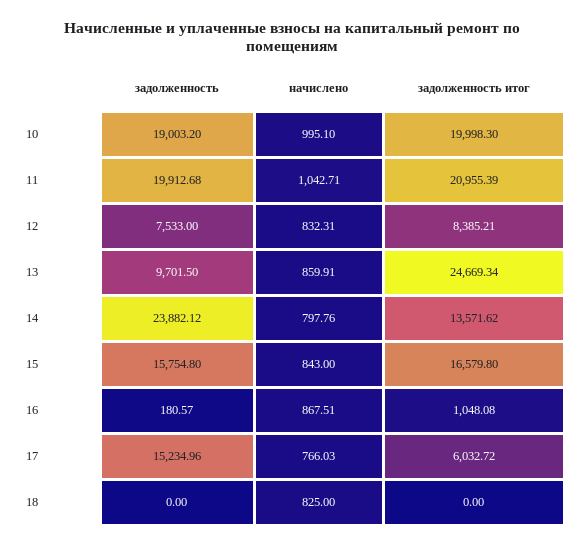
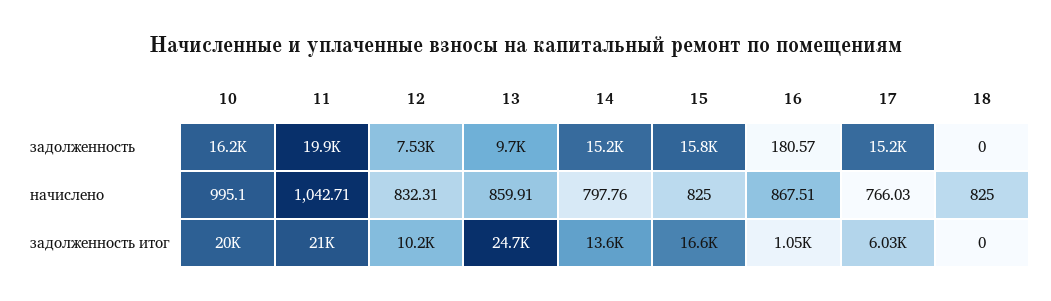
  {
    "задолженность": {
-     "10": 19003.2,
+     "10": 16200,
      "11": 19912.68,
      "12": 7533,
      "13": 9701.5,
-     "14": 23882.12,
+     "14": 15200,
      "15": 15754.8,
      "16": 180.57,
      "17": 15234.96,
      "18": 0
    },
    "начислено": {
      "10": 995.1,
      "11": 1042.71,
      "12": 832.31,
      "13": 859.91,
      "14": 797.76,
-     "15": 843,
+     "15": 825,
      "16": 867.51,
      "17": 766.03,
      "18": 825
    },
    "задолженность итог": {
      "10": 19998.3,
      "11": 20955.39,
-     "12": 8385.21,
+     "12": 10200,
      "13": 24669.34,
      "14": 13571.62,
      "15": 16579.8,
      "16": 1048.08,
      "17": 6032.72,
      "18": 0
    }
  }

